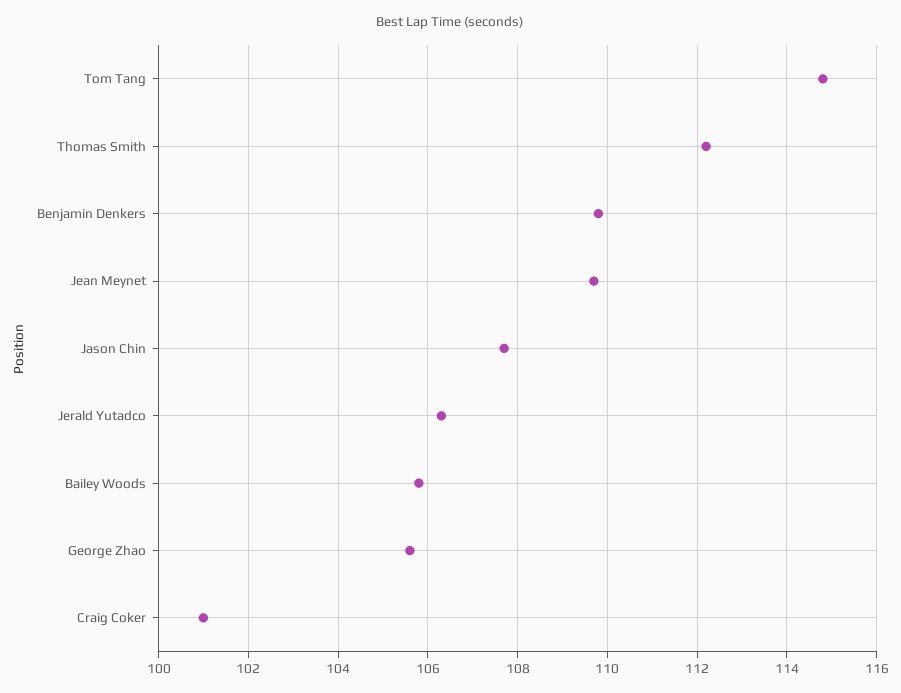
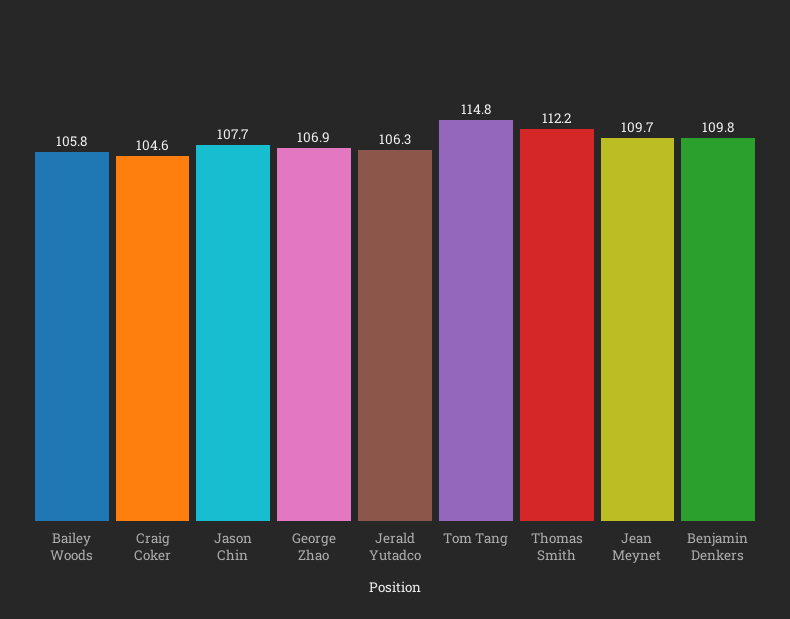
  {
    "Tom Tang": 114.8,
    "Thomas Smith": 112.2,
    "Benjamin Denkers": 109.8,
    "Jean Meynet": 109.7,
    "Jason Chin": 107.7,
    "Jerald Yutadco": 106.3,
    "Bailey Woods": 105.8,
-   "George Zhao": 105.5,
+   "George Zhao": 106.9,
-   "Craig Coker": 101
+   "Craig Coker": 104.6
  }

